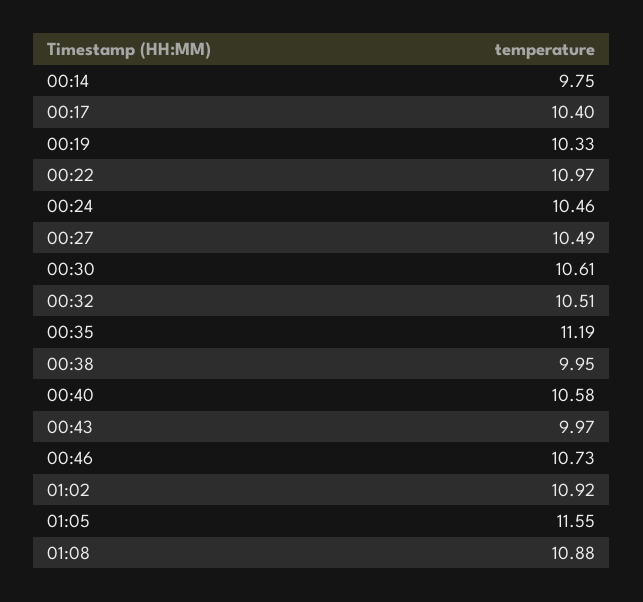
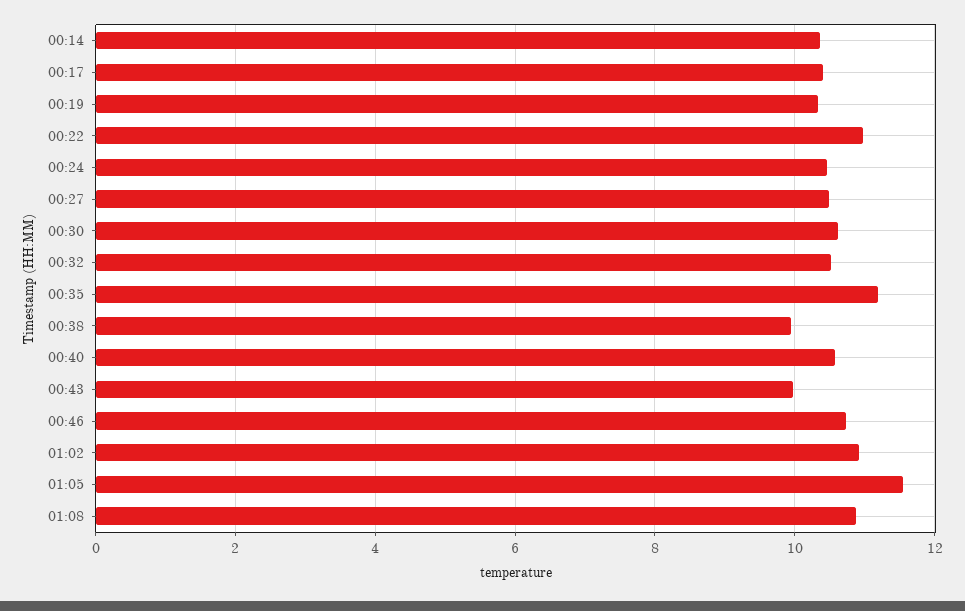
  {
-   "00:14": 9.75,
+   "00:14": 10.4,
    "00:17": 10.4,
    "00:19": 10.33,
    "00:22": 10.97,
    "00:24": 10.46,
    "00:27": 10.49,
    "00:30": 10.61,
    "00:32": 10.51,
    "00:35": 11.19,
    "00:38": 9.95,
    "00:40": 10.58,
    "00:43": 9.97,
    "00:46": 10.73,
    "01:02": 10.92,
    "01:05": 11.55,
    "01:08": 10.88
  }

